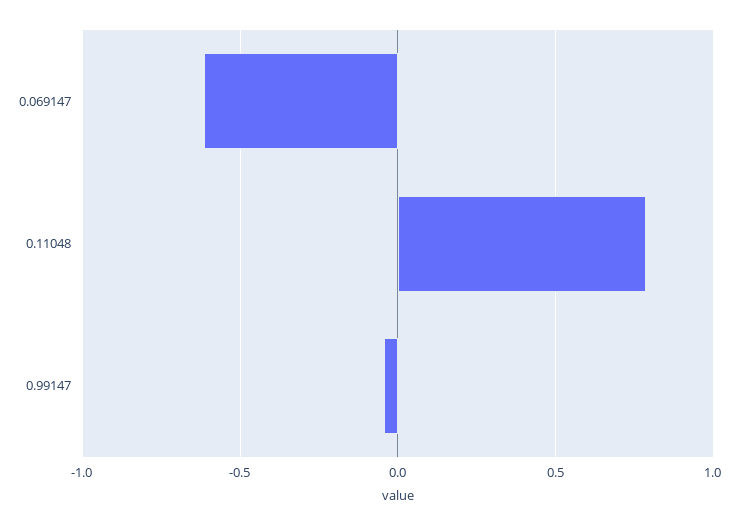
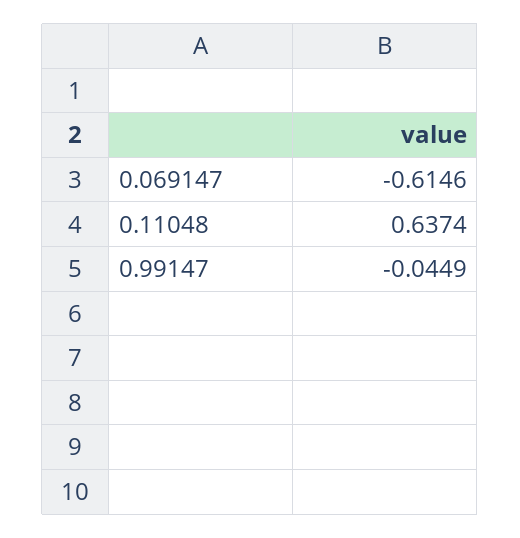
  {
    "0.069147": -0.6146,
-   "0.11048": 0.8,
+   "0.11048": 0.6374,
    "0.99147": -0.0449
  }

